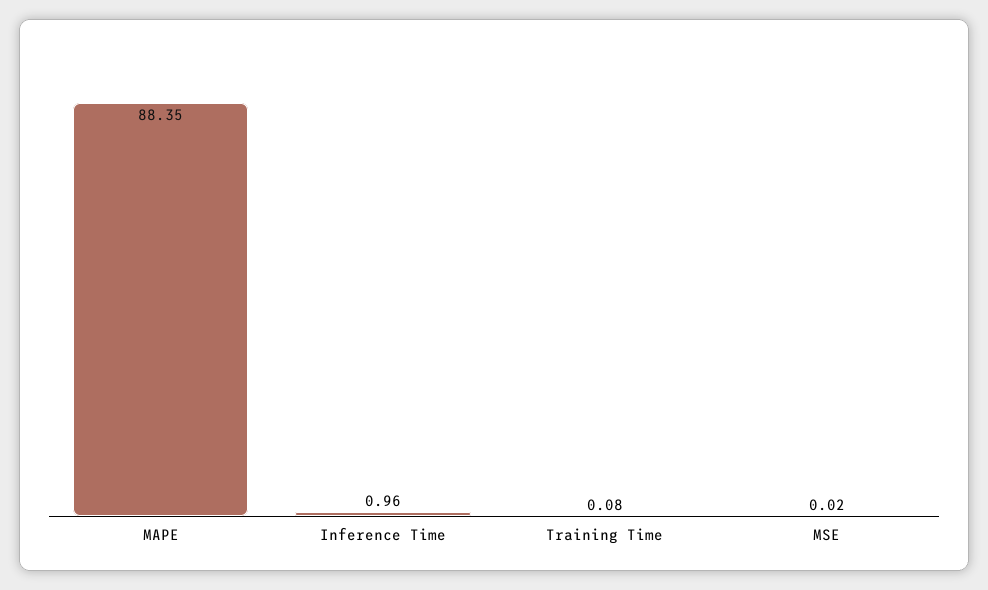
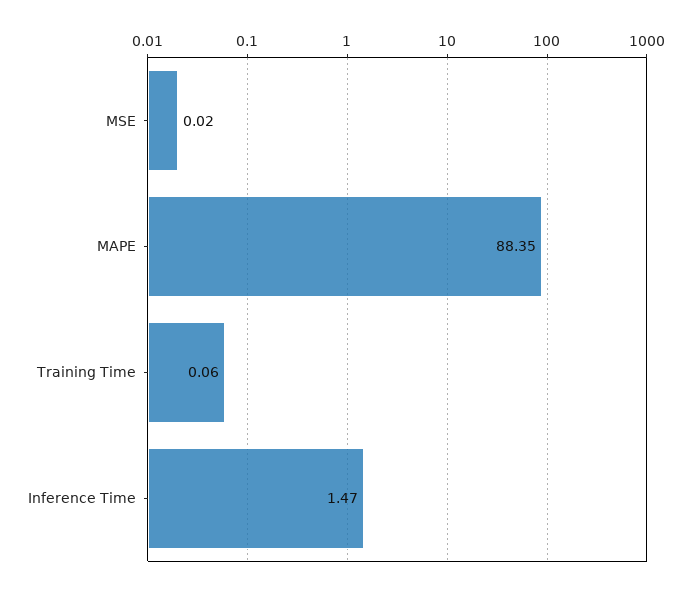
  {
    "MAPE": 88.35,
-   "Inference Time": 0.96,
+   "Inference Time": 1.47,
-   "Training Time": 0.08,
+   "Training Time": 0.06,
    "MSE": 0.02
  }

